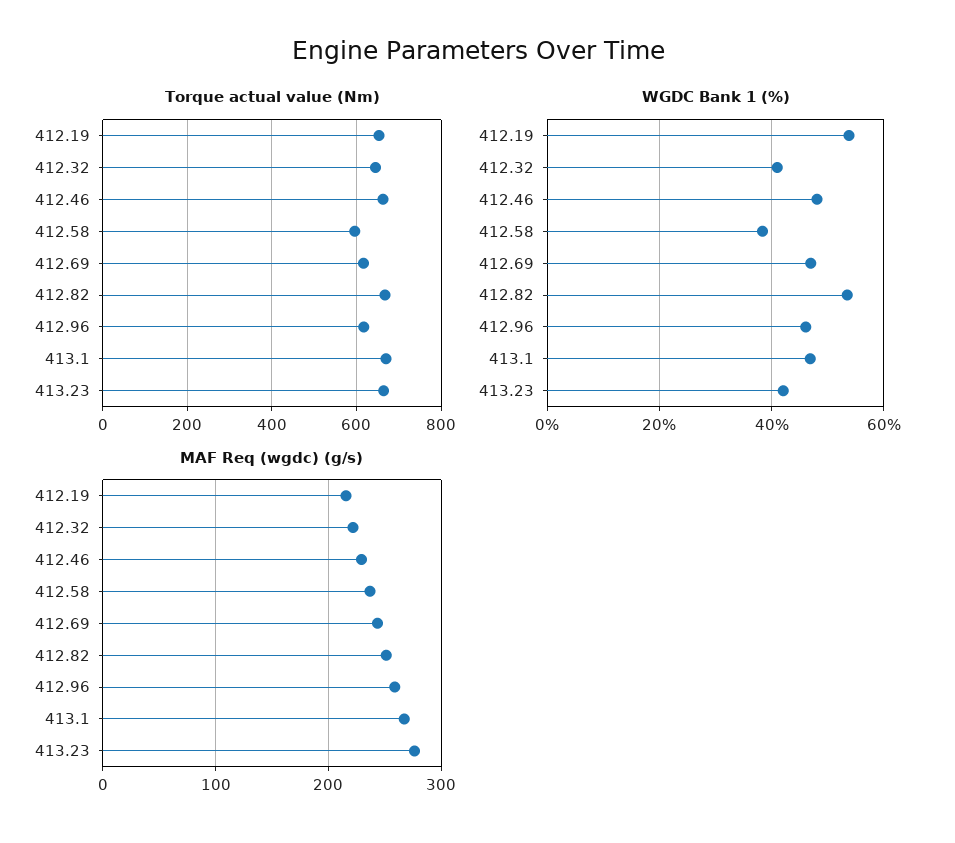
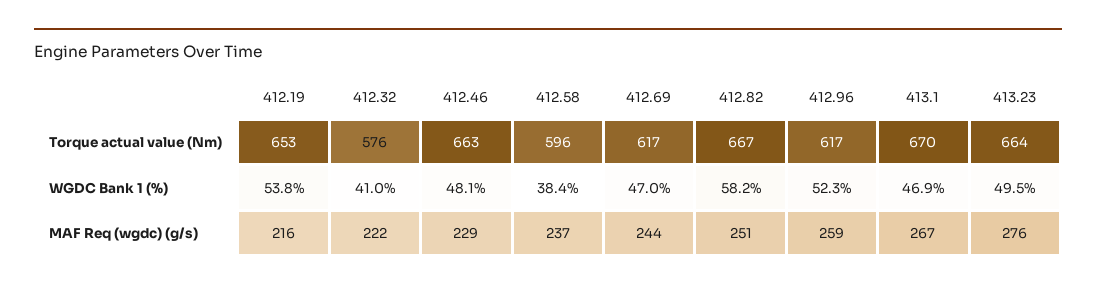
  {
    "Torque actual value (Nm)": {
      "412.19": 653,
-     "412.32": 640,
+     "412.32": 576,
      "412.46": 663,
      "412.58": 596,
      "412.69": 617,
      "412.82": 667,
      "412.96": 617,
      "413.1": 670,
      "413.23": 664
    },
    "WGDC Bank 1 (%)": {
      "412.19": 53.8,
      "412.32": 41,
      "412.46": 48.1,
      "412.58": 38.4,
      "412.69": 47,
-     "412.82": 54,
+     "412.82": 58.2,
-     "412.96": 46,
+     "412.96": 52.3,
      "413.1": 46.9,
-     "413.23": 42
+     "413.23": 49.5
    },
    "MAF Req (wgdc) (g/s)": {
      "412.19": 216,
      "412.32": 222,
      "412.46": 229,
      "412.58": 237,
      "412.69": 244,
      "412.82": 251,
      "412.96": 259,
      "413.1": 267,
      "413.23": 276
    }
  }

